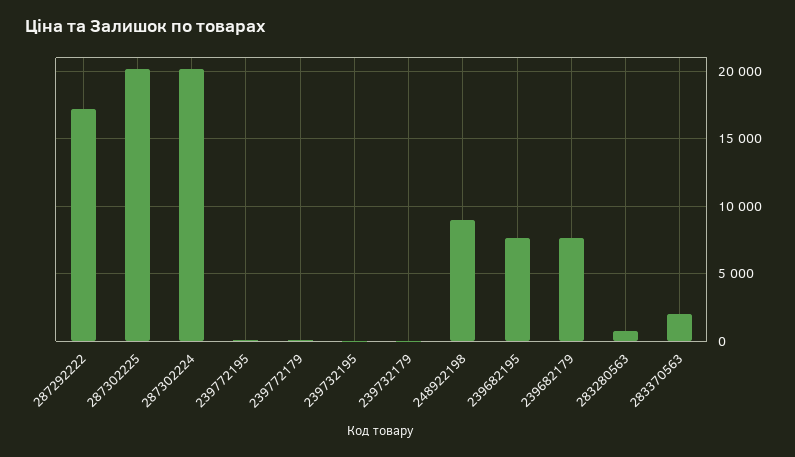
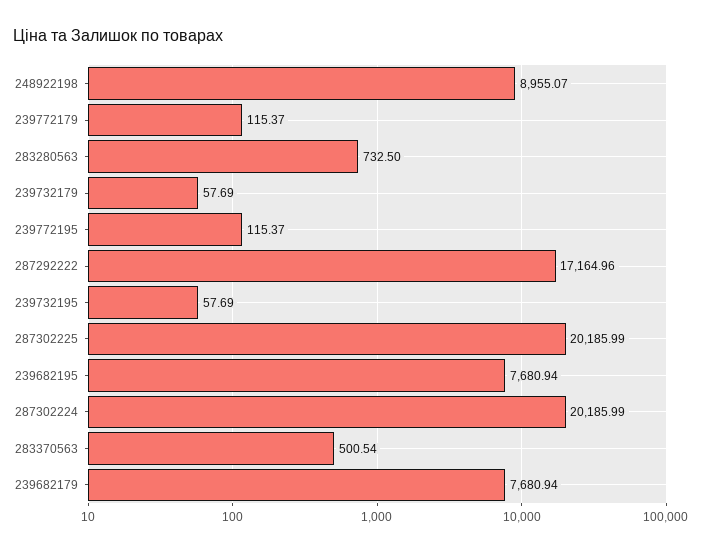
  {
    "287292222": 17164.96,
    "287302225": 20185.99,
    "287302224": 20185.99,
    "239772195": 115.37,
    "239772179": 115.37,
    "239732195": 57.69,
    "239732179": 57.69,
    "248922198": 8955.07,
    "239682195": 7680.94,
    "239682179": 7680.94,
    "283280563": 732.5,
-   "283370563": 2000
+   "283370563": 500.54
  }

